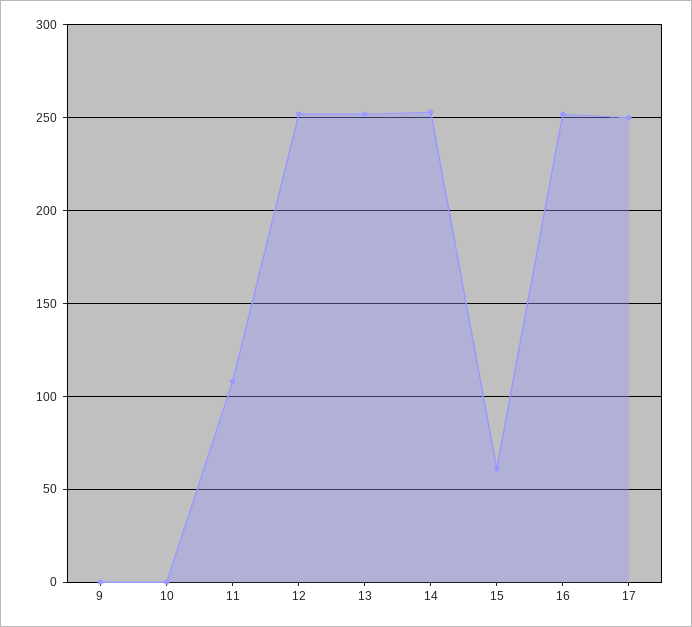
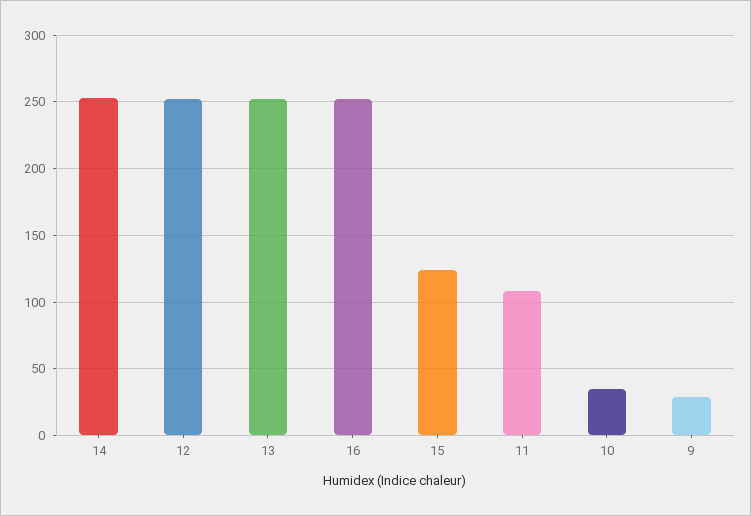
  {
-   "9": 0,
+   "9": 30,
-   "10": 0,
+   "10": 35,
    "11": 110,
    "12": 250,
    "13": 250,
    "14": 255,
-   "15": 60,
+   "15": 125,
-   "16": 250,
+   "16": 250
-   "17": 250
  }

